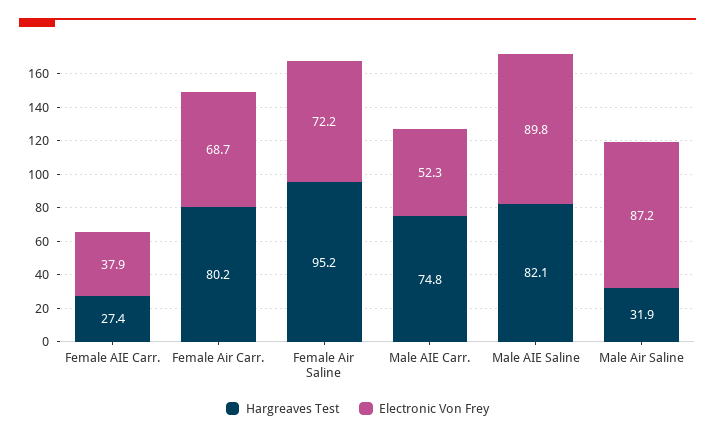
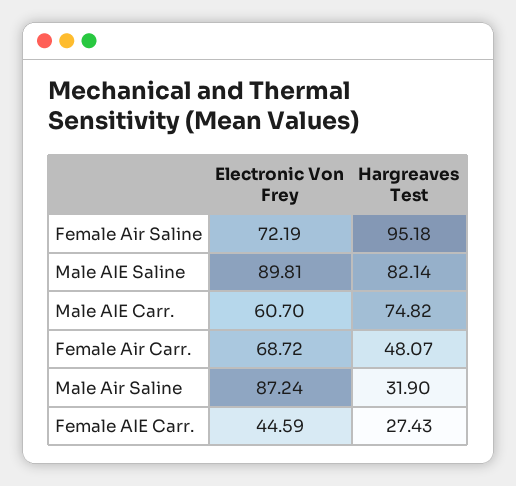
  {
    "Hargreaves Test": {
      "Female AIE Carr.": 27.43,
-     "Female Air Carr.": 80.2,
+     "Female Air Carr.": 48.07,
      "Female Air Saline": 95.18,
      "Male AIE Carr.": 74.82,
      "Male AIE Saline": 82.14,
      "Male Air Saline": 31.9
    },
    "Electronic Von Frey": {
-     "Female AIE Carr.": 37.9,
+     "Female AIE Carr.": 44.59,
      "Female Air Carr.": 68.72,
      "Female Air Saline": 72.19,
-     "Male AIE Carr.": 52.3,
+     "Male AIE Carr.": 60.7,
      "Male AIE Saline": 89.81,
      "Male Air Saline": 87.24
    }
  }

